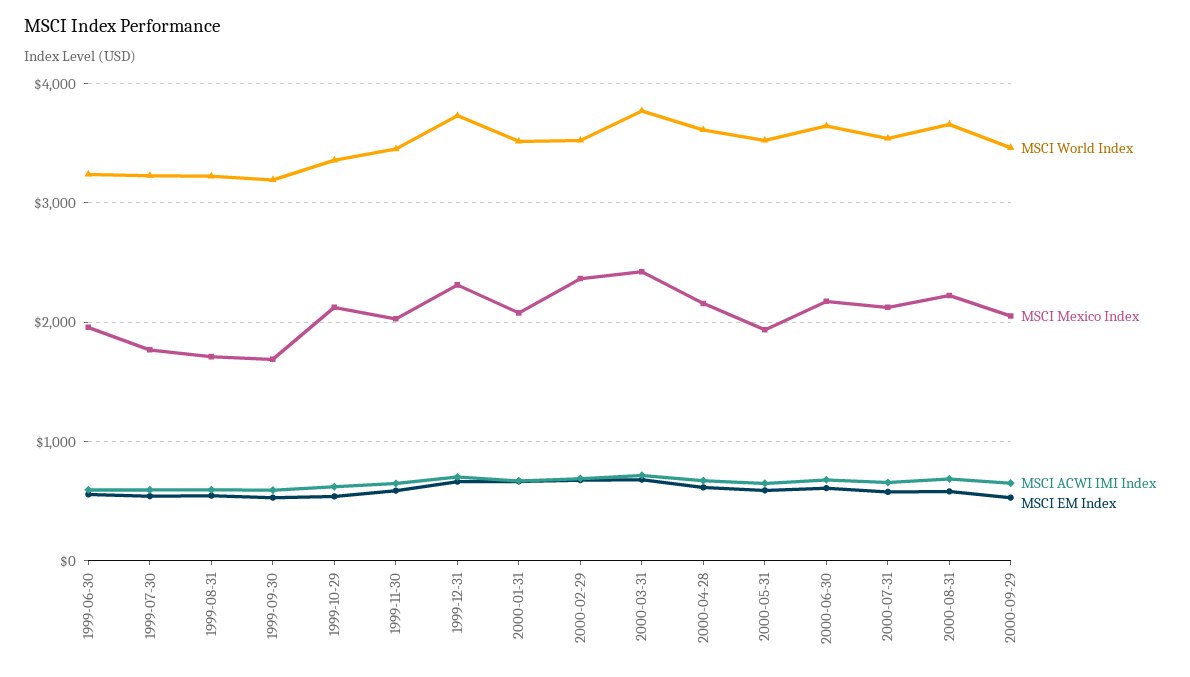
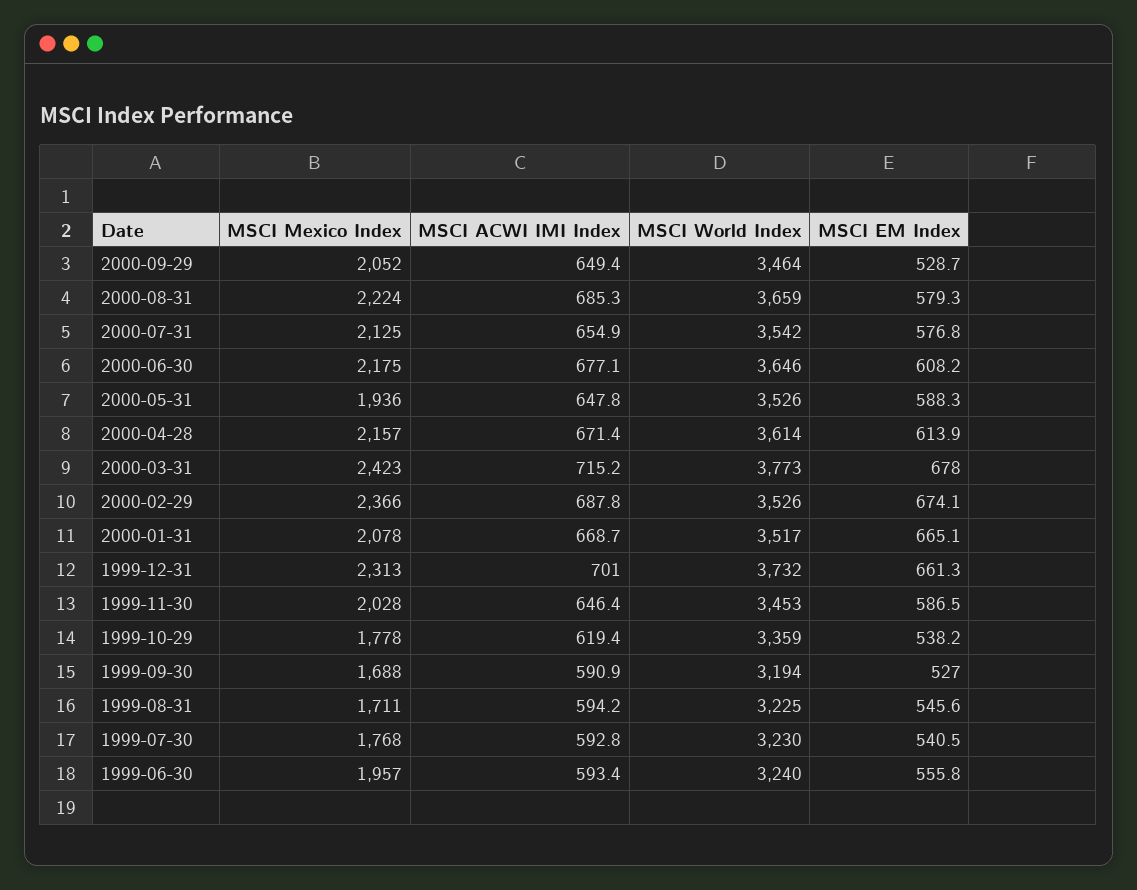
  {
    "MSCI World Index": {
      "1999-06-30": 3240,
      "1999-07-30": 3230,
      "1999-08-31": 3225,
      "1999-09-30": 3194,
      "1999-10-29": 3359,
      "1999-11-30": 3453,
      "1999-12-31": 3732,
      "2000-01-31": 3517,
      "2000-02-29": 3526,
      "2000-03-31": 3773,
      "2000-04-28": 3614,
      "2000-05-31": 3526,
      "2000-06-30": 3646,
      "2000-07-31": 3542,
      "2000-08-31": 3659,
      "2000-09-29": 3464
    },
    "MSCI Mexico Index": {
      "1999-06-30": 1957,
      "1999-07-30": 1768,
      "1999-08-31": 1711,
      "1999-09-30": 1688,
-     "1999-10-29": 2100,
+     "1999-10-29": 1778,
      "1999-11-30": 2028,
      "1999-12-31": 2313,
      "2000-01-31": 2078,
      "2000-02-29": 2366,
      "2000-03-31": 2423,
      "2000-04-28": 2157,
      "2000-05-31": 1936,
      "2000-06-30": 2175,
      "2000-07-31": 2125,
      "2000-08-31": 2224,
      "2000-09-29": 2052
    },
    "MSCI ACWI IMI Index": {
      "1999-06-30": 593.4,
      "1999-07-30": 592.8,
      "1999-08-31": 594.2,
      "1999-09-30": 590.9,
      "1999-10-29": 619.4,
      "1999-11-30": 646.4,
      "1999-12-31": 701,
      "2000-01-31": 668.7,
      "2000-02-29": 687.8,
      "2000-03-31": 715.2,
      "2000-04-28": 671.4,
      "2000-05-31": 647.8,
      "2000-06-30": 677.1,
      "2000-07-31": 654.9,
      "2000-08-31": 685.3,
      "2000-09-29": 649.4
    },
    "MSCI EM Index": {
      "1999-06-30": 555.8,
      "1999-07-30": 540.5,
      "1999-08-31": 545.6,
      "1999-09-30": 527,
      "1999-10-29": 538.2,
      "1999-11-30": 586.5,
      "1999-12-31": 661.3,
      "2000-01-31": 665.1,
      "2000-02-29": 674.1,
      "2000-03-31": 678,
      "2000-04-28": 613.9,
      "2000-05-31": 588.3,
      "2000-06-30": 608.2,
      "2000-07-31": 576.8,
      "2000-08-31": 579.3,
      "2000-09-29": 528.7
    }
  }

